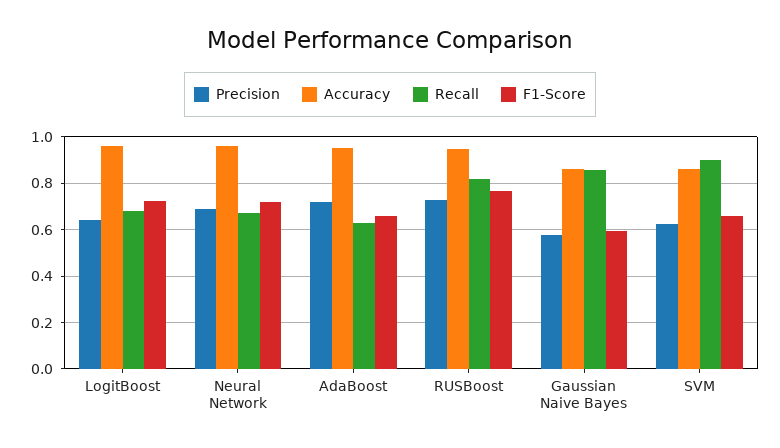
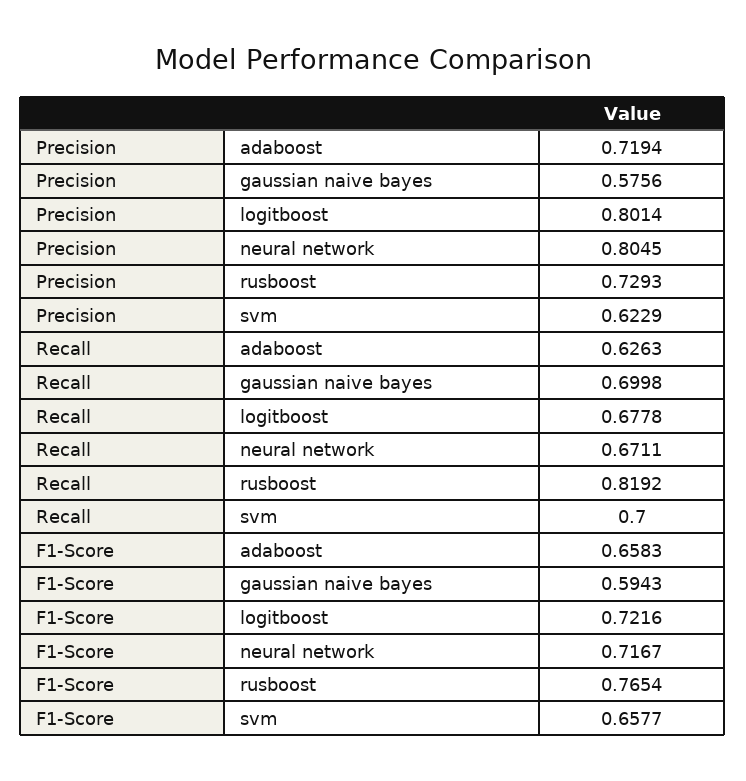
  {
    "Precision": {
-     "LogitBoost": 0.65,
+     "LogitBoost": 0.8014,
-     "Neural Network": 0.7,
+     "Neural Network": 0.8045,
      "AdaBoost": 0.7194,
      "RUSBoost": 0.7293,
      "Gaussian Naive Bayes": 0.5756,
      "SVM": 0.6229
    },
-   "Accuracy": {
-     "LogitBoost": 0.95,
-     "Neural Network": 0.95,
-     "AdaBoost": 0.95,
-     "RUSBoost": 0.95,
-     "Gaussian Naive Bayes": 0.85,
-     "SVM": 0.85
-   },
    "Recall": {
      "LogitBoost": 0.6778,
      "Neural Network": 0.6711,
      "AdaBoost": 0.6263,
      "RUSBoost": 0.8192,
-     "Gaussian Naive Bayes": 0.85,
+     "Gaussian Naive Bayes": 0.6998,
-     "SVM": 0.9
+     "SVM": 0.7
    },
    "F1-Score": {
      "LogitBoost": 0.7216,
      "Neural Network": 0.7167,
      "AdaBoost": 0.6583,
      "RUSBoost": 0.7654,
      "Gaussian Naive Bayes": 0.5943,
      "SVM": 0.6577
    }
  }

